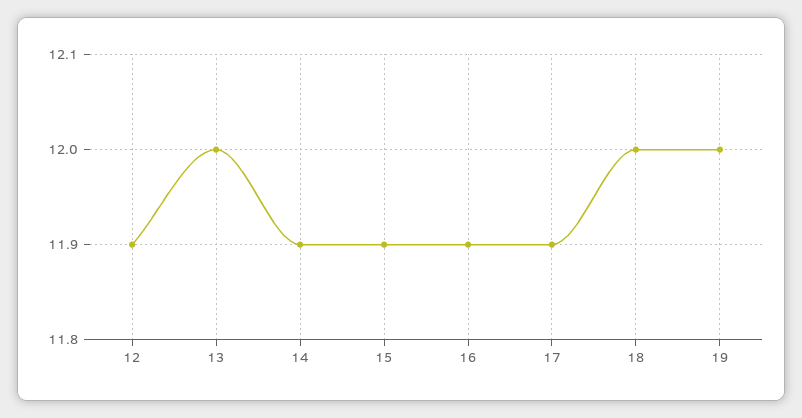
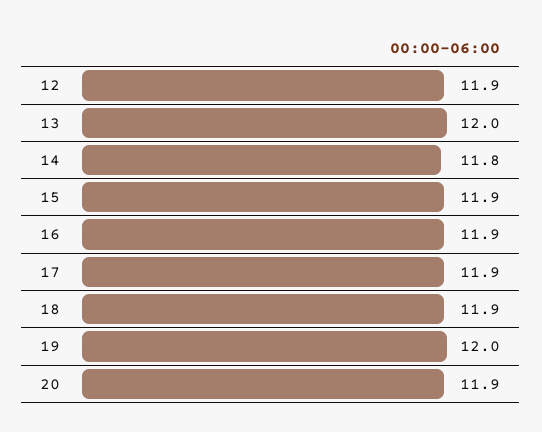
  {
    "12": 11.9,
    "13": 12,
-   "14": 11.9,
+   "14": 11.8,
    "15": 11.9,
    "16": 11.9,
    "17": 11.9,
-   "18": 12,
+   "18": 11.9,
-   "19": 12
+   "19": 12,
+   "20": 11.9
  }

